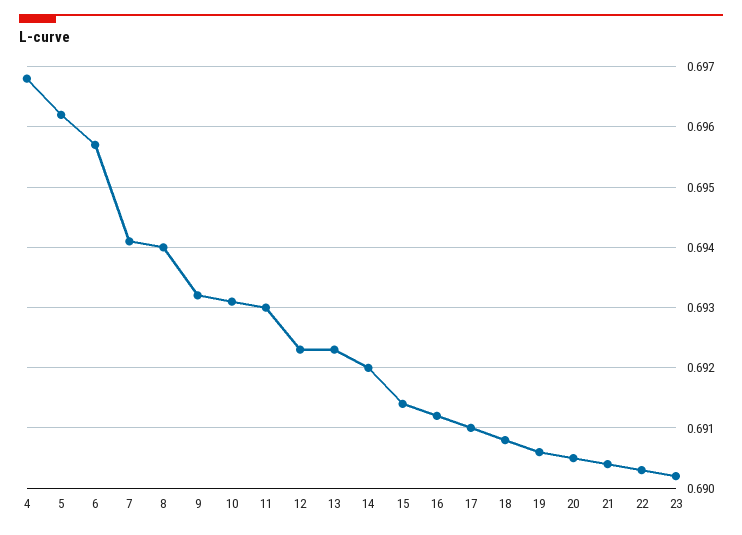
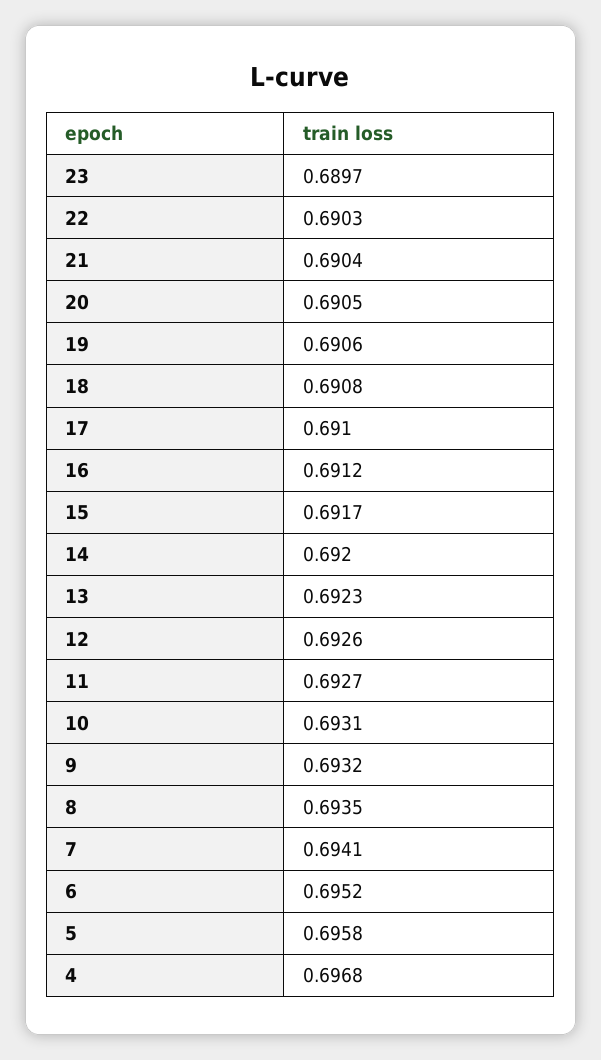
  {
    "4": 0.6968,
-   "5": 0.6962,
+   "5": 0.6958,
-   "6": 0.6957,
+   "6": 0.6952,
    "7": 0.6941,
-   "8": 0.694,
+   "8": 0.6935,
    "9": 0.6932,
    "10": 0.6931,
-   "11": 0.693,
+   "11": 0.6927,
-   "12": 0.6923,
+   "12": 0.6926,
    "13": 0.6923,
    "14": 0.692,
-   "15": 0.6914,
+   "15": 0.6917,
    "16": 0.6912,
    "17": 0.691,
    "18": 0.6908,
    "19": 0.6906,
    "20": 0.6905,
    "21": 0.6904,
    "22": 0.6903,
-   "23": 0.6902
+   "23": 0.6897
  }

